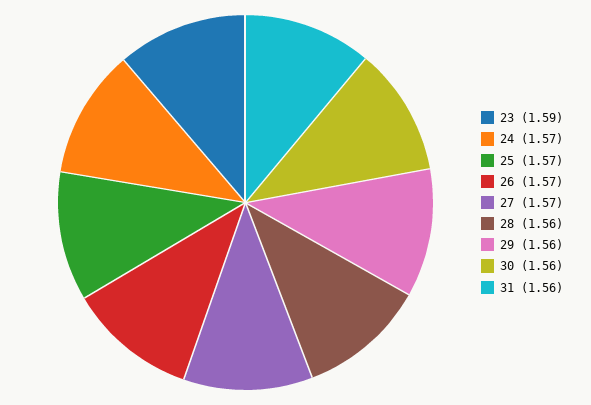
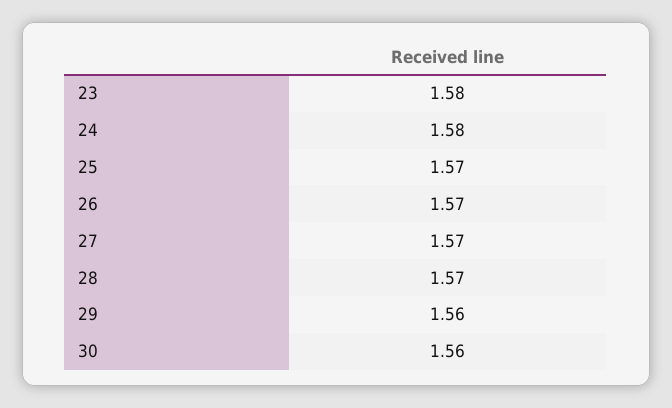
  {
-   "23": 1.59,
+   "23": 1.58,
-   "24": 1.57,
+   "24": 1.58,
    "25": 1.57,
    "26": 1.57,
    "27": 1.57,
-   "28": 1.56,
+   "28": 1.57,
    "29": 1.56,
-   "30": 1.56,
+   "30": 1.56
-   "31": 1.56
  }

